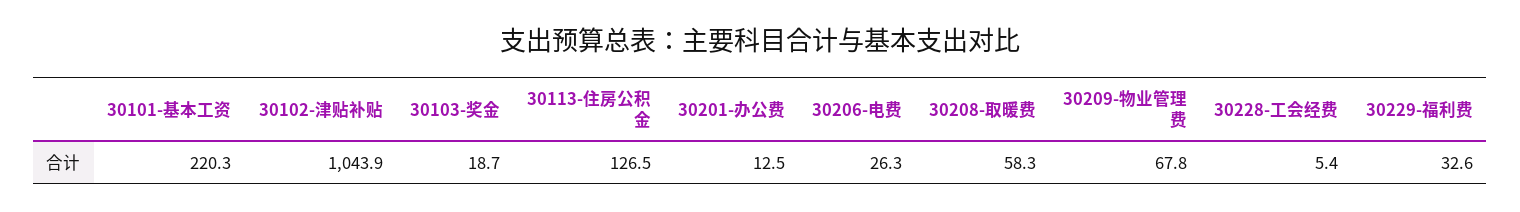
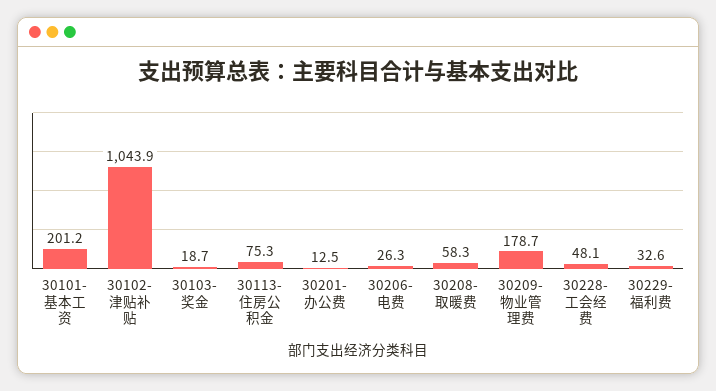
  {
-   "30101-基本工资": 220.3,
+   "30101-基本工资": 201.2,
    "30102-津贴补贴": 1043.9,
    "30103-奖金": 18.7,
-   "30113-住房公积金": 126.5,
+   "30113-住房公积金": 75.3,
    "30201-办公费": 12.5,
    "30206-电费": 26.3,
    "30208-取暖费": 58.3,
-   "30209-物业管理费": 67.8,
+   "30209-物业管理费": 178.7,
-   "30228-工会经费": 5.4,
+   "30228-工会经费": 48.1,
    "30229-福利费": 32.6
  }

